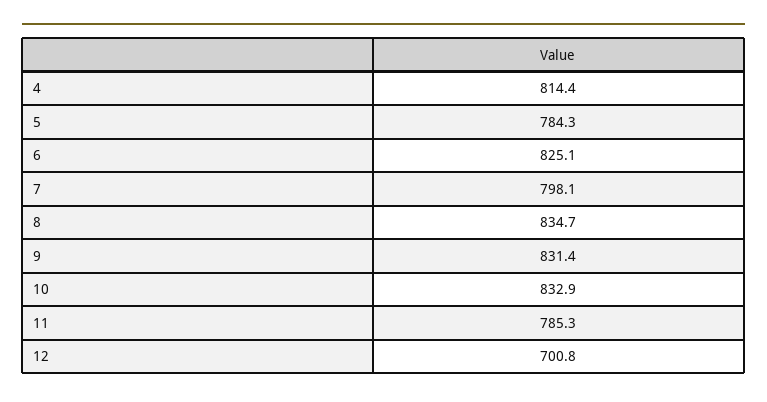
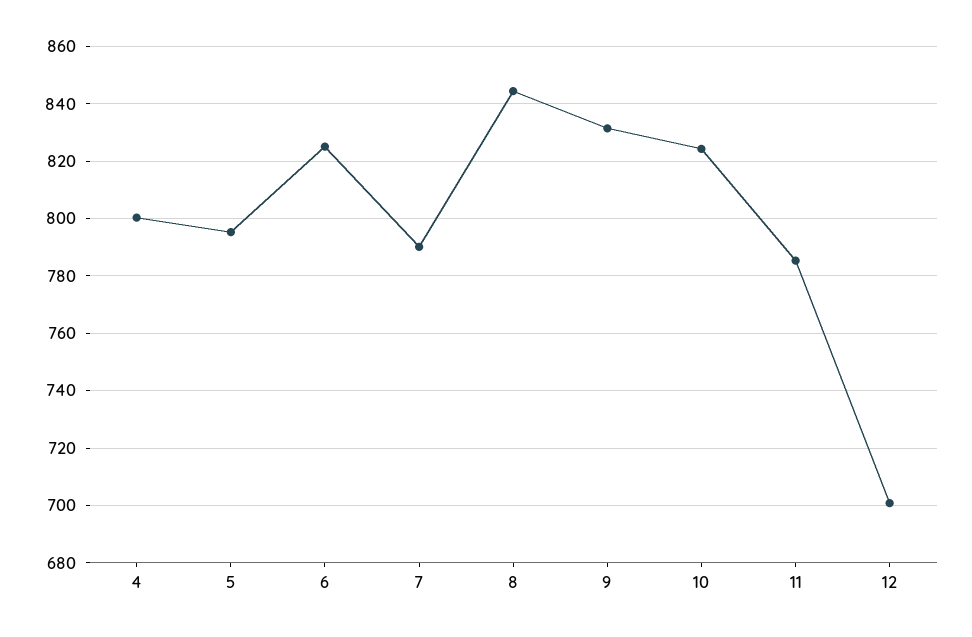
  {
-   "4": 814.4,
+   "4": 800,
-   "5": 784.3,
+   "5": 795,
    "6": 825.1,
-   "7": 798.1,
+   "7": 790,
-   "8": 834.7,
+   "8": 845,
    "9": 831.4,
-   "10": 832.9,
+   "10": 825,
    "11": 785.3,
    "12": 700.8
  }

